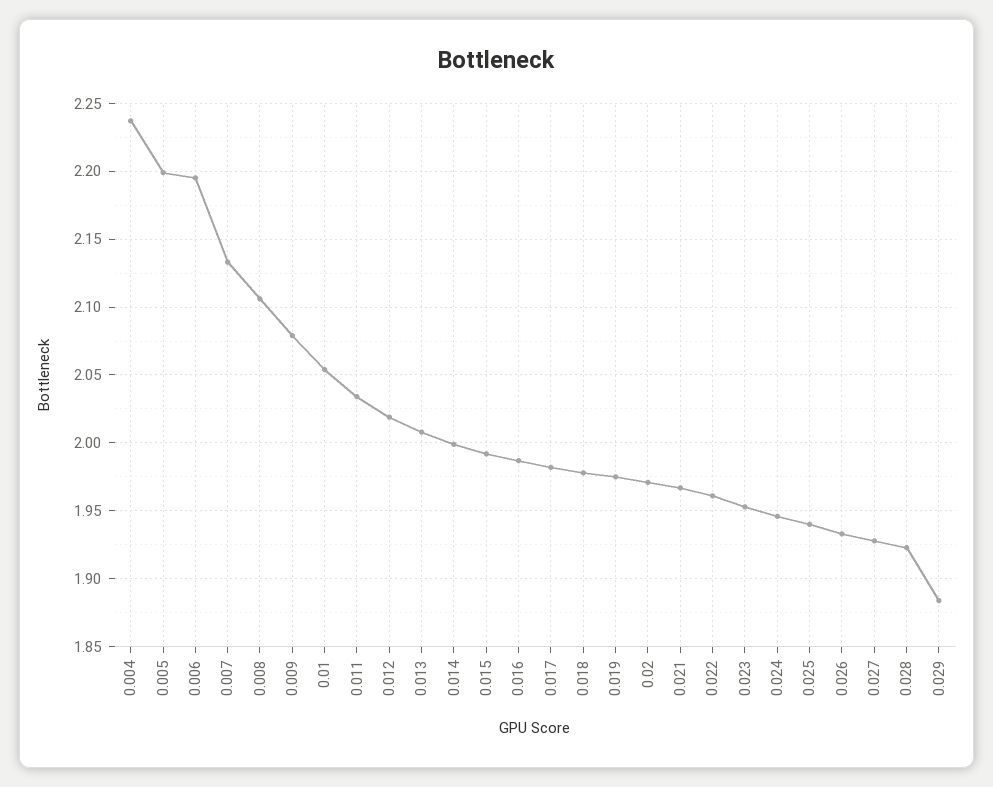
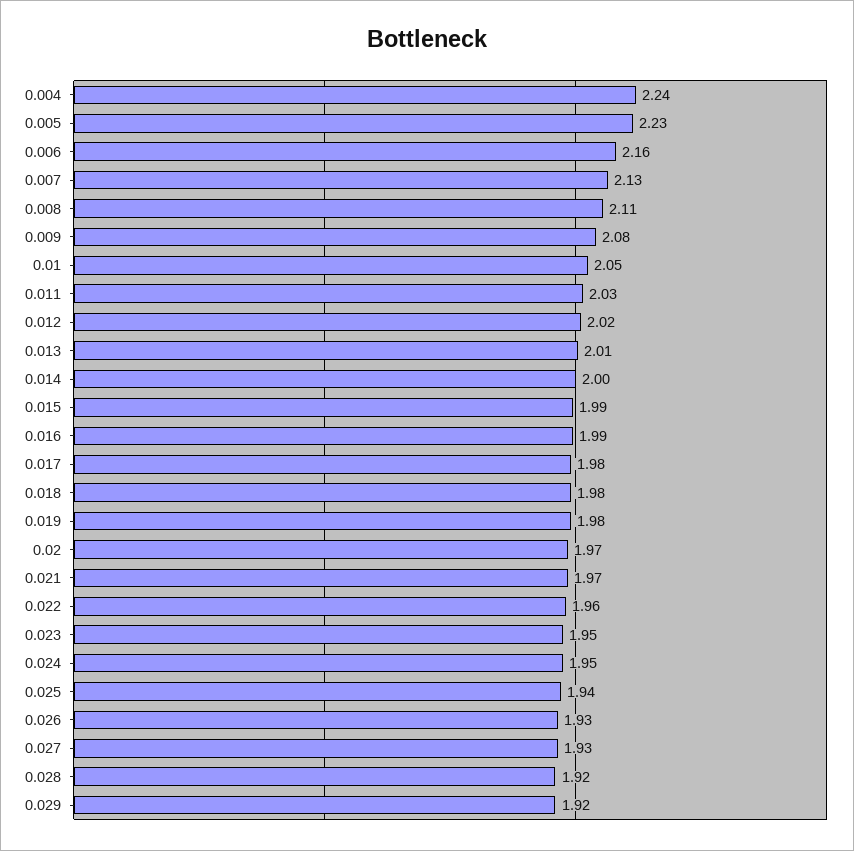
  {
    "0.004": 2.24,
-   "0.005": 2.2,
+   "0.005": 2.23,
-   "0.006": 2.195,
+   "0.006": 2.16,
    "0.007": 2.13,
    "0.008": 2.11,
    "0.009": 2.08,
    "0.01": 2.05,
    "0.011": 2.03,
    "0.012": 2.02,
    "0.013": 2.01,
    "0.014": 2,
    "0.015": 1.99,
    "0.016": 1.99,
    "0.017": 1.98,
    "0.018": 1.98,
    "0.019": 1.98,
    "0.02": 1.97,
    "0.021": 1.97,
    "0.022": 1.96,
    "0.023": 1.95,
    "0.024": 1.95,
    "0.025": 1.94,
    "0.026": 1.93,
    "0.027": 1.93,
    "0.028": 1.92,
-   "0.029": 1.885
+   "0.029": 1.92
  }

